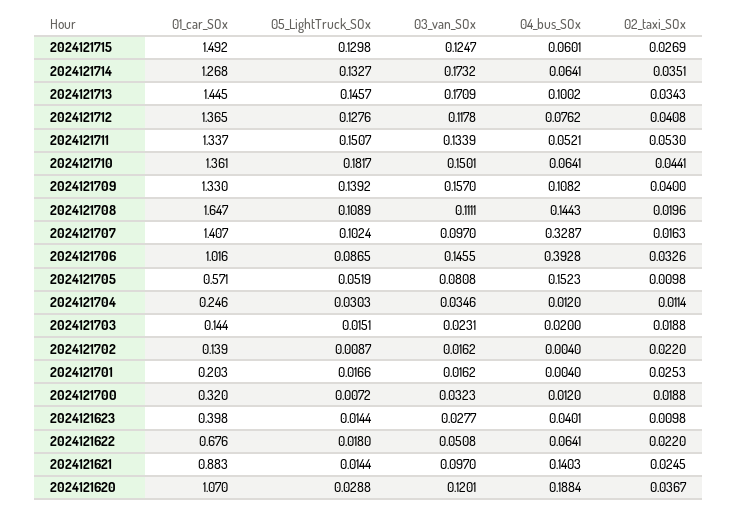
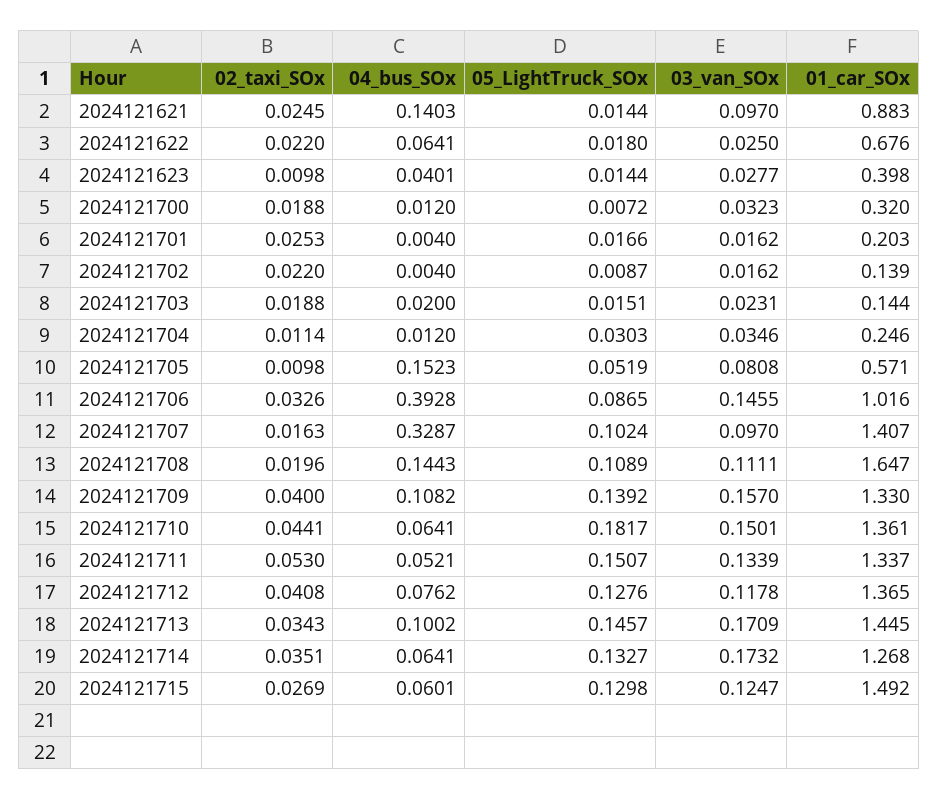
  {
    "01_car_SOx": {
      "2024121715": 1.492,
      "2024121714": 1.268,
      "2024121713": 1.445,
      "2024121712": 1.365,
      "2024121711": 1.337,
      "2024121710": 1.361,
      "2024121709": 1.33,
      "2024121708": 1.647,
      "2024121707": 1.407,
      "2024121706": 1.016,
      "2024121705": 0.571,
      "2024121704": 0.246,
      "2024121703": 0.144,
      "2024121702": 0.139,
      "2024121701": 0.203,
      "2024121700": 0.32,
      "2024121623": 0.398,
      "2024121622": 0.676,
-     "2024121621": 0.883,
+     "2024121621": 0.883
-     "2024121620": 1.07
    },
    "05_LightTruck_SOx": {
      "2024121715": 0.1298,
      "2024121714": 0.1327,
      "2024121713": 0.1457,
      "2024121712": 0.1276,
      "2024121711": 0.1507,
      "2024121710": 0.1817,
      "2024121709": 0.1392,
      "2024121708": 0.1089,
      "2024121707": 0.1024,
      "2024121706": 0.0865,
      "2024121705": 0.0519,
      "2024121704": 0.0303,
      "2024121703": 0.0151,
      "2024121702": 0.0087,
      "2024121701": 0.0166,
      "2024121700": 0.0072,
      "2024121623": 0.0144,
      "2024121622": 0.018,
-     "2024121621": 0.0144,
+     "2024121621": 0.0144
-     "2024121620": 0.0288
    },
    "03_van_SOx": {
      "2024121715": 0.1247,
      "2024121714": 0.1732,
      "2024121713": 0.1709,
      "2024121712": 0.1178,
      "2024121711": 0.1339,
      "2024121710": 0.1501,
      "2024121709": 0.157,
      "2024121708": 0.1111,
      "2024121707": 0.097,
      "2024121706": 0.1455,
      "2024121705": 0.0808,
      "2024121704": 0.0346,
      "2024121703": 0.0231,
      "2024121702": 0.0162,
      "2024121701": 0.0162,
      "2024121700": 0.0323,
      "2024121623": 0.0277,
-     "2024121622": 0.0508,
+     "2024121622": 0.025,
-     "2024121621": 0.097,
+     "2024121621": 0.097
-     "2024121620": 0.1201
    },
    "04_bus_SOx": {
      "2024121715": 0.0601,
      "2024121714": 0.0641,
      "2024121713": 0.1002,
      "2024121712": 0.0762,
      "2024121711": 0.0521,
      "2024121710": 0.0641,
      "2024121709": 0.1082,
      "2024121708": 0.1443,
      "2024121707": 0.3287,
      "2024121706": 0.3928,
      "2024121705": 0.1523,
      "2024121704": 0.012,
      "2024121703": 0.02,
      "2024121702": 0.004,
      "2024121701": 0.004,
      "2024121700": 0.012,
      "2024121623": 0.0401,
      "2024121622": 0.0641,
-     "2024121621": 0.1403,
+     "2024121621": 0.1403
-     "2024121620": 0.1884
    },
    "02_taxi_SOx": {
      "2024121715": 0.0269,
      "2024121714": 0.0351,
      "2024121713": 0.0343,
      "2024121712": 0.0408,
      "2024121711": 0.053,
      "2024121710": 0.0441,
      "2024121709": 0.04,
      "2024121708": 0.0196,
      "2024121707": 0.0163,
      "2024121706": 0.0326,
      "2024121705": 0.0098,
      "2024121704": 0.0114,
      "2024121703": 0.0188,
      "2024121702": 0.022,
      "2024121701": 0.0253,
      "2024121700": 0.0188,
      "2024121623": 0.0098,
      "2024121622": 0.022,
-     "2024121621": 0.0245,
+     "2024121621": 0.0245
-     "2024121620": 0.0367
    }
  }

